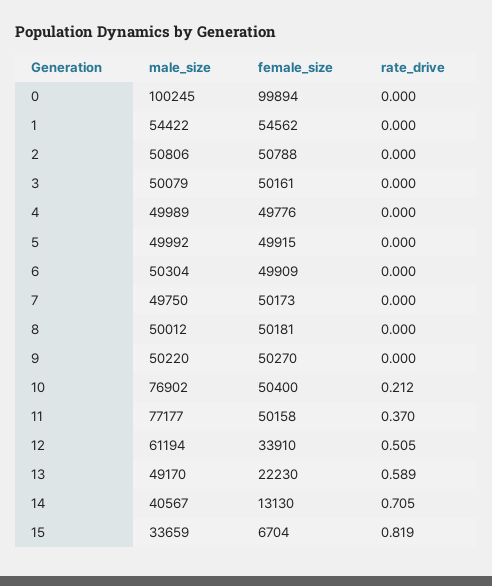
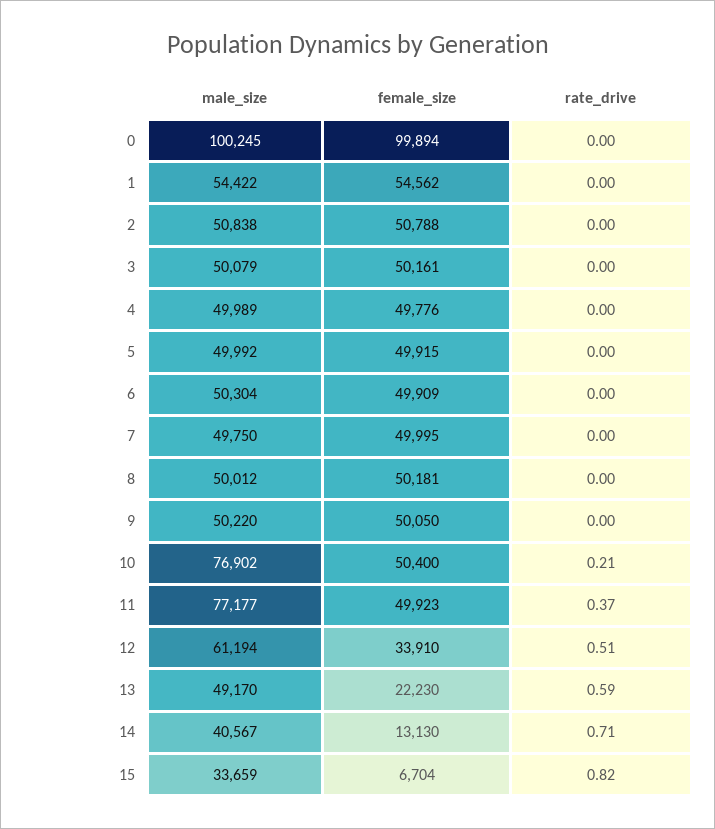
  {
    "male_size": {
      "0": 100245,
      "1": 54422,
-     "2": 50806,
+     "2": 50838,
      "3": 50079,
      "4": 49989,
      "5": 49992,
      "6": 50304,
      "7": 49750,
      "8": 50012,
      "9": 50220,
      "10": 76902,
      "11": 77177,
      "12": 61194,
      "13": 49170,
      "14": 40567,
      "15": 33659
    },
    "female_size": {
      "0": 99894,
      "1": 54562,
      "2": 50788,
      "3": 50161,
      "4": 49776,
      "5": 49915,
      "6": 49909,
-     "7": 50173,
+     "7": 49995,
      "8": 50181,
-     "9": 50270,
+     "9": 50050,
      "10": 50400,
-     "11": 50158,
+     "11": 49923,
      "12": 33910,
      "13": 22230,
      "14": 13130,
      "15": 6704
    },
    "rate_drive": {
      "0": 0,
      "1": 0,
      "2": 0,
      "3": 0,
      "4": 0,
      "5": 0,
      "6": 0,
      "7": 0,
      "8": 0,
      "9": 0,
      "10": 0.212,
      "11": 0.37,
      "12": 0.505,
      "13": 0.589,
      "14": 0.705,
      "15": 0.819
    }
  }

